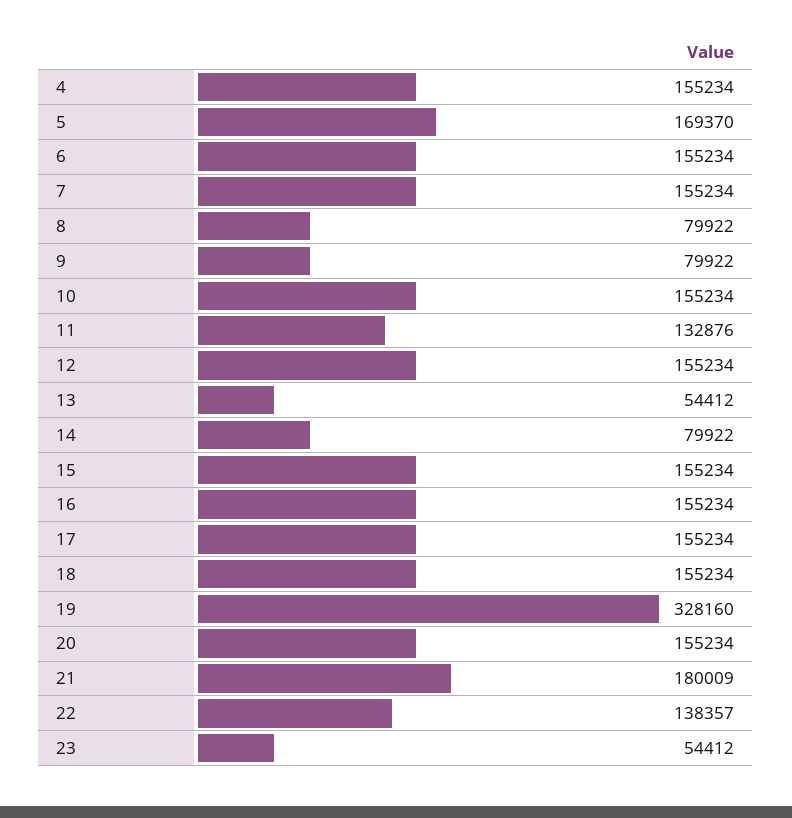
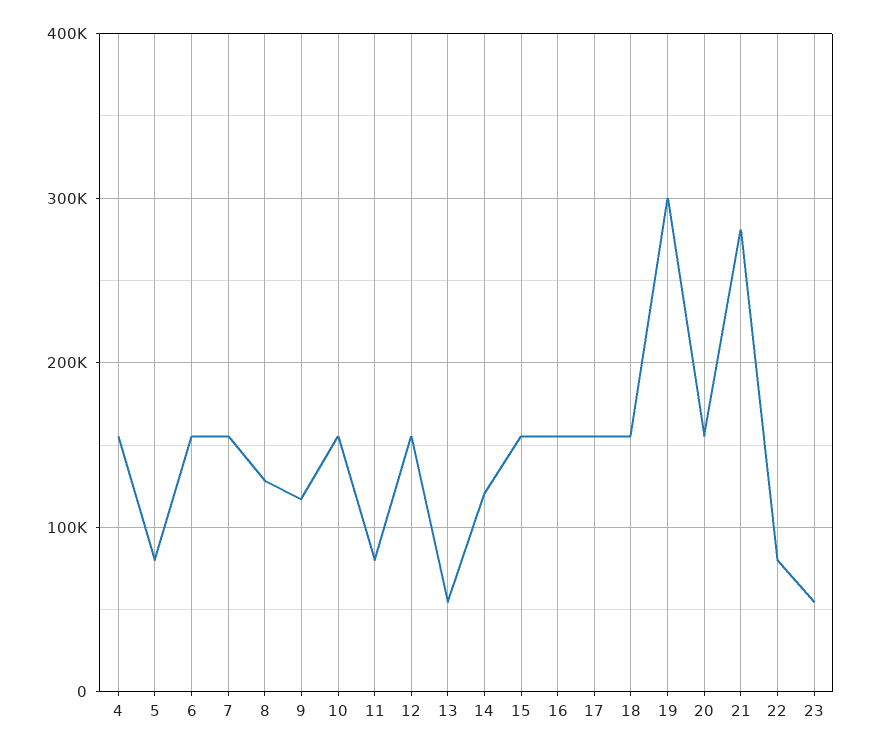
  {
    "4": 155234,
-   "5": 169370,
+   "5": 80000,
    "6": 155234,
    "7": 155234,
-   "8": 79922,
+   "8": 130000,
-   "9": 79922,
+   "9": 120000,
    "10": 155234,
-   "11": 132876,
+   "11": 80000,
    "12": 155234,
    "13": 54412,
-   "14": 79922,
+   "14": 120000,
    "15": 155234,
    "16": 155234,
    "17": 155234,
    "18": 155234,
-   "19": 328160,
+   "19": 300000,
    "20": 155234,
-   "21": 180009,
+   "21": 280000,
-   "22": 138357,
+   "22": 80000,
    "23": 54412
  }

